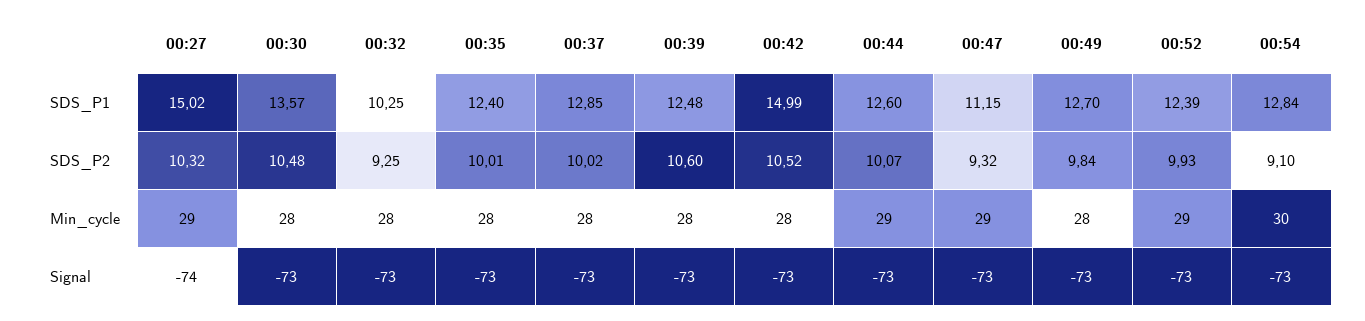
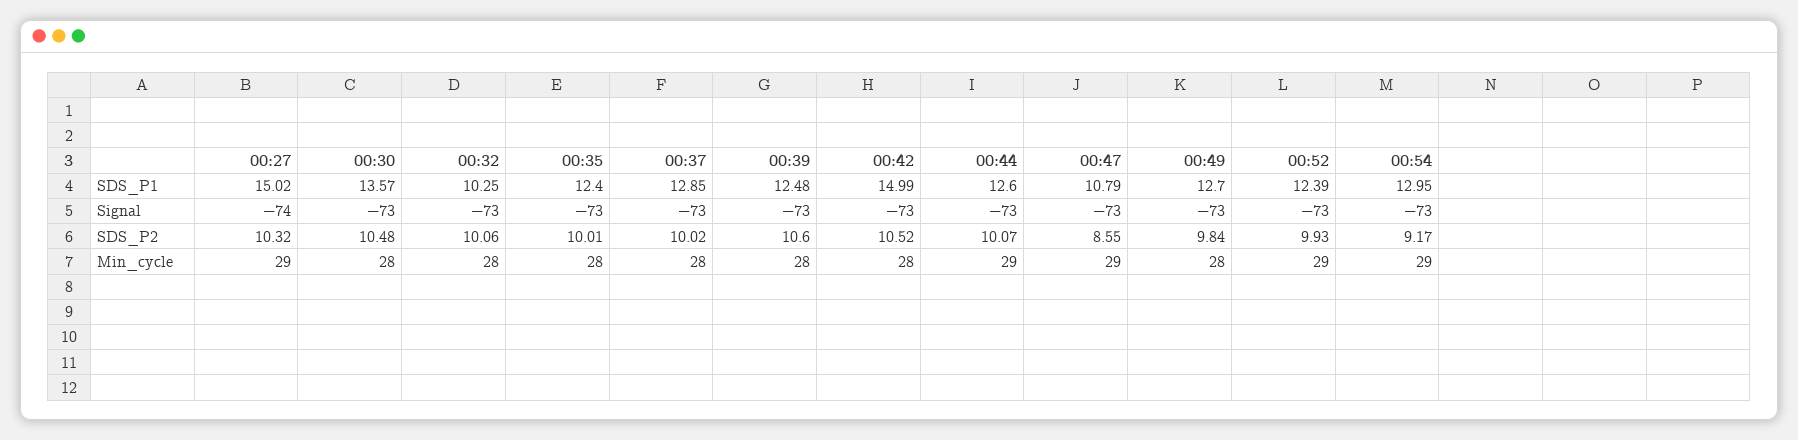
  {
    "00:27": {
      "SDS_P1": 15.02,
      "SDS_P2": 10.32,
      "Min_cycle": 29,
      "Signal": -74
    },
    "00:30": {
      "SDS_P1": 13.57,
      "SDS_P2": 10.48,
      "Min_cycle": 28,
      "Signal": -73
    },
    "00:32": {
      "SDS_P1": 10.25,
-     "SDS_P2": 9.25,
+     "SDS_P2": 10.06,
      "Min_cycle": 28,
      "Signal": -73
    },
    "00:35": {
      "SDS_P1": 12.4,
      "SDS_P2": 10.01,
      "Min_cycle": 28,
      "Signal": -73
    },
    "00:37": {
      "SDS_P1": 12.85,
      "SDS_P2": 10.02,
      "Min_cycle": 28,
      "Signal": -73
    },
    "00:39": {
      "SDS_P1": 12.48,
      "SDS_P2": 10.6,
      "Min_cycle": 28,
      "Signal": -73
    },
    "00:42": {
      "SDS_P1": 14.99,
      "SDS_P2": 10.52,
      "Min_cycle": 28,
      "Signal": -73
    },
    "00:44": {
      "SDS_P1": 12.6,
      "SDS_P2": 10.07,
      "Min_cycle": 29,
      "Signal": -73
    },
    "00:47": {
-     "SDS_P1": 11.15,
+     "SDS_P1": 10.79,
-     "SDS_P2": 9.32,
+     "SDS_P2": 8.55,
      "Min_cycle": 29,
      "Signal": -73
    },
    "00:49": {
      "SDS_P1": 12.7,
      "SDS_P2": 9.84,
      "Min_cycle": 28,
      "Signal": -73
    },
    "00:52": {
      "SDS_P1": 12.39,
      "SDS_P2": 9.93,
      "Min_cycle": 29,
      "Signal": -73
    },
    "00:54": {
-     "SDS_P1": 12.84,
+     "SDS_P1": 12.95,
-     "SDS_P2": 9.1,
+     "SDS_P2": 9.17,
-     "Min_cycle": 30,
+     "Min_cycle": 29,
      "Signal": -73
    }
  }

